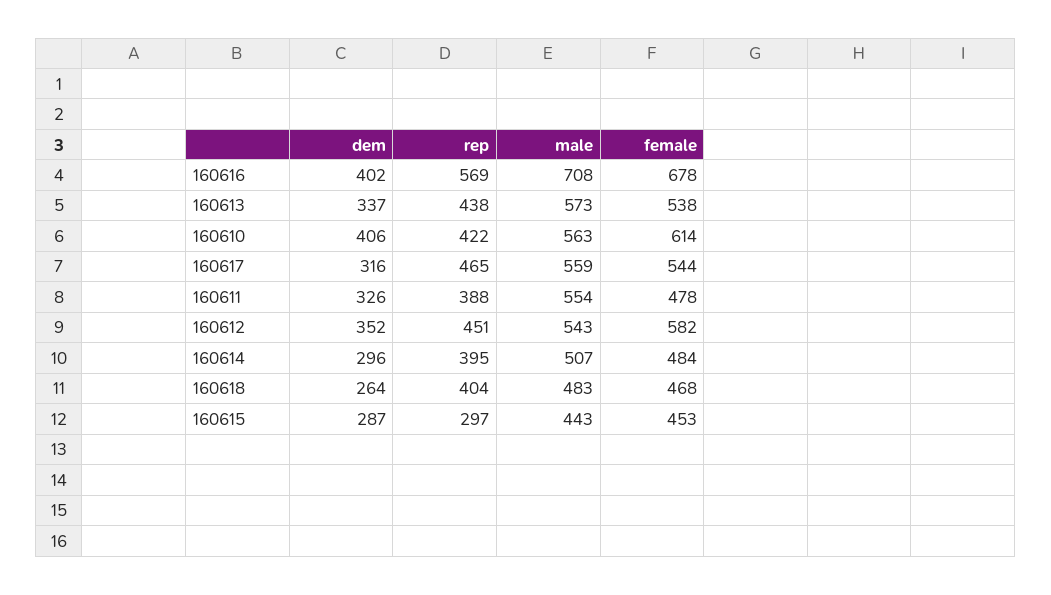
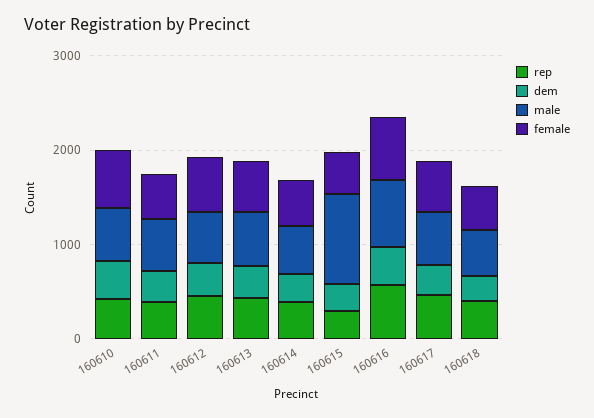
  {
    "dem": {
      "160616": 402,
      "160613": 337,
      "160610": 406,
      "160617": 316,
      "160611": 326,
      "160612": 352,
      "160614": 296,
      "160618": 264,
      "160615": 287
    },
    "rep": {
      "160616": 569,
      "160613": 438,
      "160610": 422,
      "160617": 465,
      "160611": 388,
      "160612": 451,
      "160614": 395,
      "160618": 404,
      "160615": 297
    },
    "male": {
      "160616": 708,
      "160613": 573,
      "160610": 563,
      "160617": 559,
      "160611": 554,
      "160612": 543,
      "160614": 507,
      "160618": 483,
-     "160615": 443
+     "160615": 1000
    },
    "female": {
      "160616": 678,
      "160613": 538,
      "160610": 614,
      "160617": 544,
      "160611": 478,
      "160612": 582,
      "160614": 484,
      "160618": 468,
      "160615": 453
    }
  }

